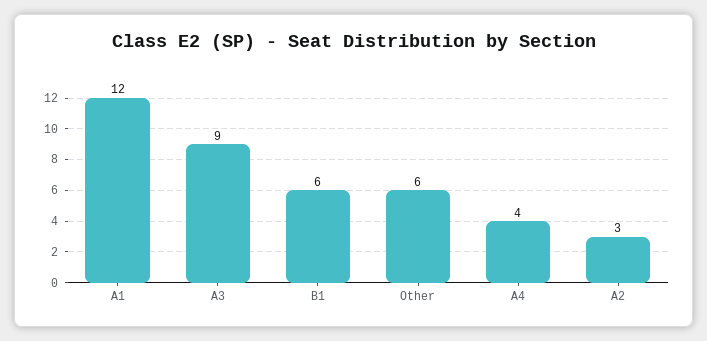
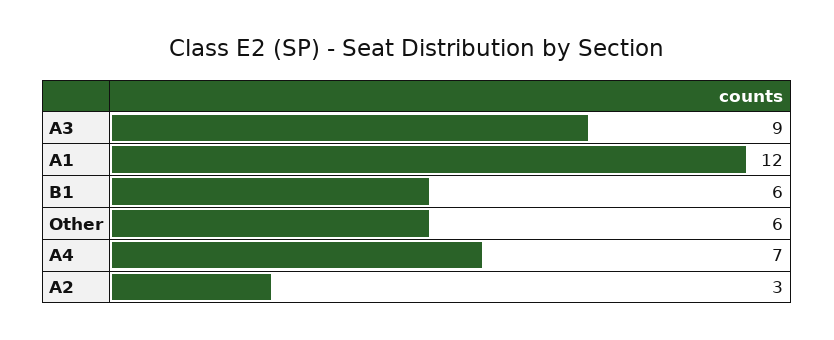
  {
    "A1": 12,
    "A3": 9,
    "B1": 6,
    "Other": 6,
-   "A4": 4,
+   "A4": 7,
    "A2": 3
  }

